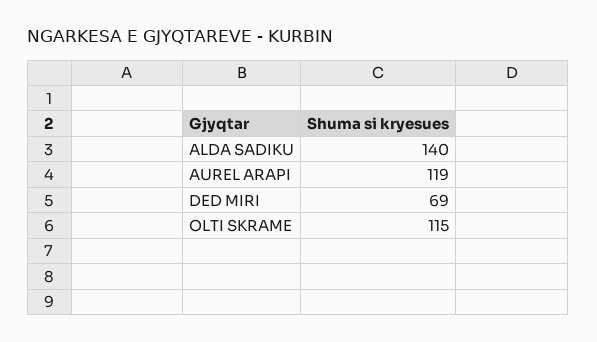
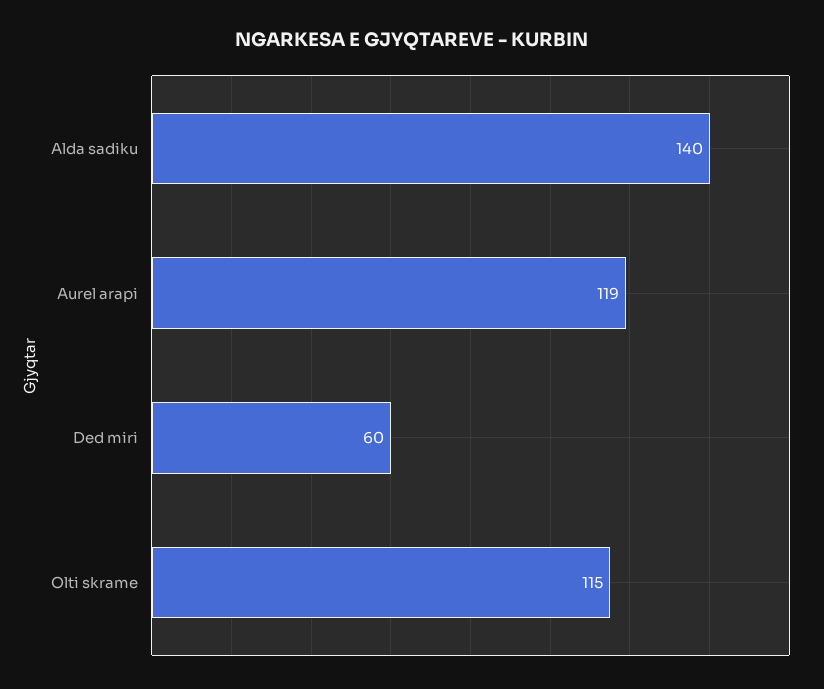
  {
    "ALDA SADIKU": 140,
    "AUREL ARAPI": 119,
-   "DED MIRI": 69,
+   "DED MIRI": 60,
    "OLTI SKRAME": 115
  }

